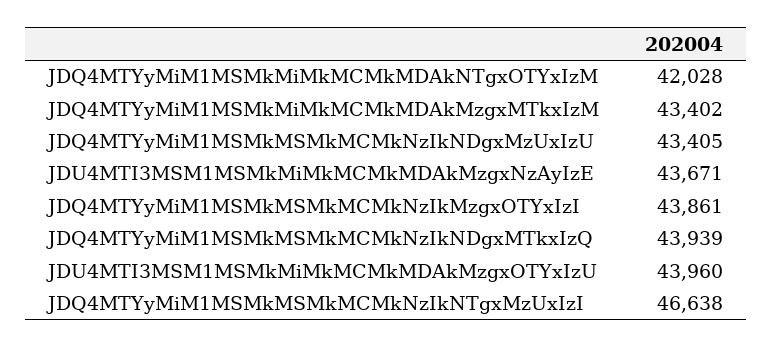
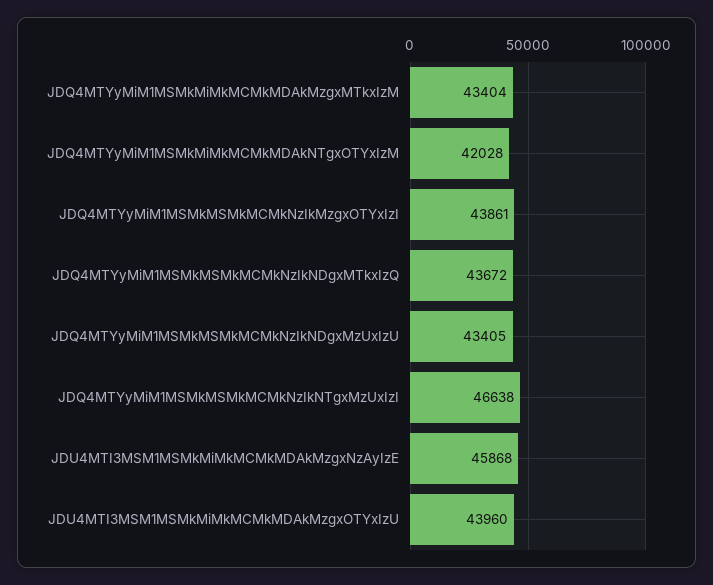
  {
    "JDQ4MTYyMiM1MSMkMiMkMCMkMDAkNTgxOTYxIzM": 42028,
-   "JDQ4MTYyMiM1MSMkMiMkMCMkMDAkMzgxMTkxIzM": 43402,
+   "JDQ4MTYyMiM1MSMkMiMkMCMkMDAkMzgxMTkxIzM": 43404,
    "JDQ4MTYyMiM1MSMkMSMkMCMkNzIkNDgxMzUxIzU": 43405,
-   "JDU4MTI3MSM1MSMkMiMkMCMkMDAkMzgxNzAyIzE": 43671,
+   "JDU4MTI3MSM1MSMkMiMkMCMkMDAkMzgxNzAyIzE": 45868,
    "JDQ4MTYyMiM1MSMkMSMkMCMkNzIkMzgxOTYxIzI": 43861,
-   "JDQ4MTYyMiM1MSMkMSMkMCMkNzIkNDgxMTkxIzQ": 43939,
+   "JDQ4MTYyMiM1MSMkMSMkMCMkNzIkNDgxMTkxIzQ": 43672,
    "JDU4MTI3MSM1MSMkMiMkMCMkMDAkMzgxOTYxIzU": 43960,
    "JDQ4MTYyMiM1MSMkMSMkMCMkNzIkNTgxMzUxIzI": 46638
  }

